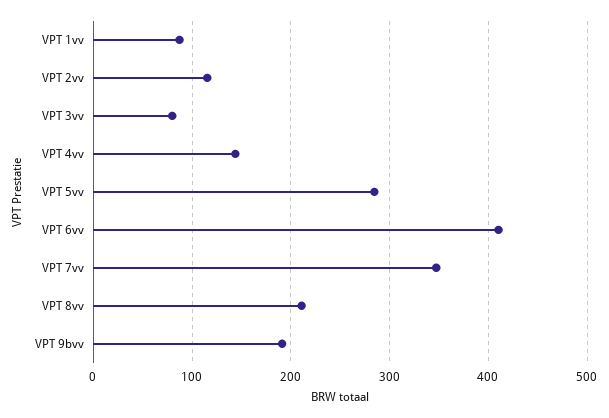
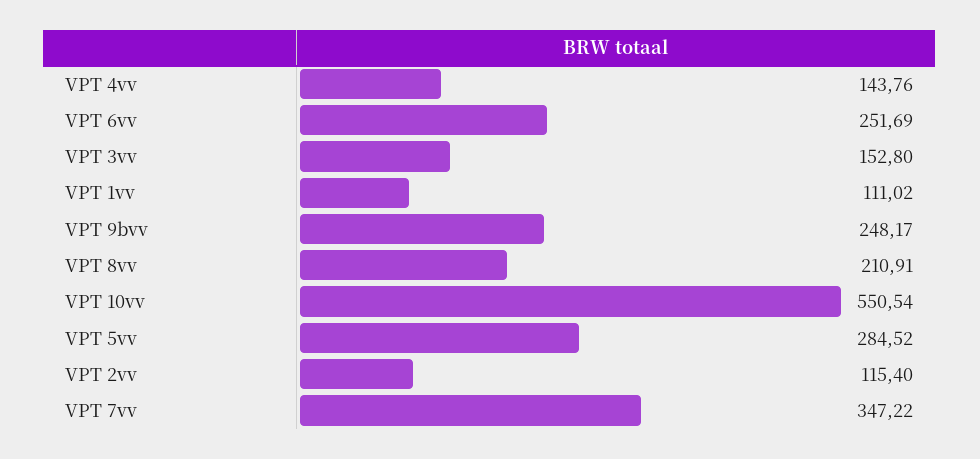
  {
-   "VPT 1vv": 90,
+   "VPT 1vv": 111.02,
    "VPT 2vv": 115.4,
-   "VPT 3vv": 80,
+   "VPT 3vv": 152.8,
    "VPT 4vv": 143.76,
    "VPT 5vv": 284.52,
-   "VPT 6vv": 410,
+   "VPT 6vv": 251.69,
    "VPT 7vv": 347.22,
    "VPT 8vv": 210.91,
-   "VPT 9bvv": 190
+   "VPT 9bvv": 248.17,
+   "VPT 10vv": 550.54
  }

